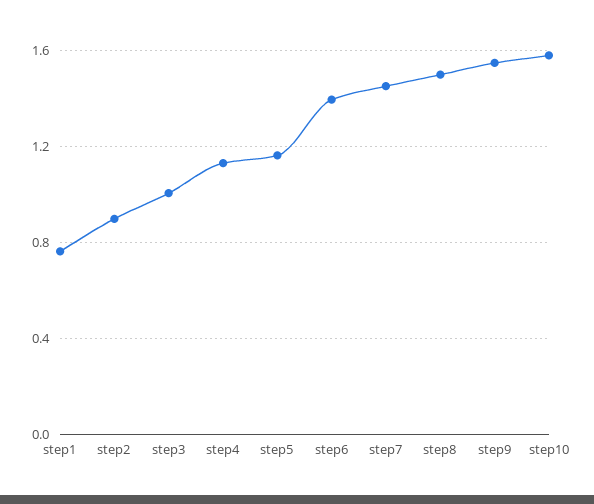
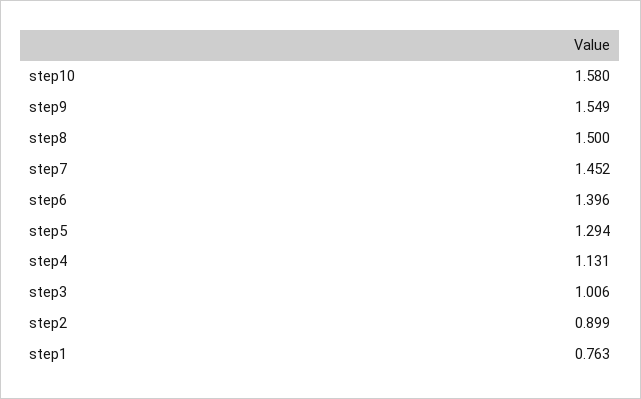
  {
    "step1": 0.763,
    "step2": 0.899,
    "step3": 1.006,
    "step4": 1.131,
-   "step5": 1.15,
+   "step5": 1.294,
    "step6": 1.396,
    "step7": 1.452,
    "step8": 1.5,
    "step9": 1.549,
    "step10": 1.58
  }

